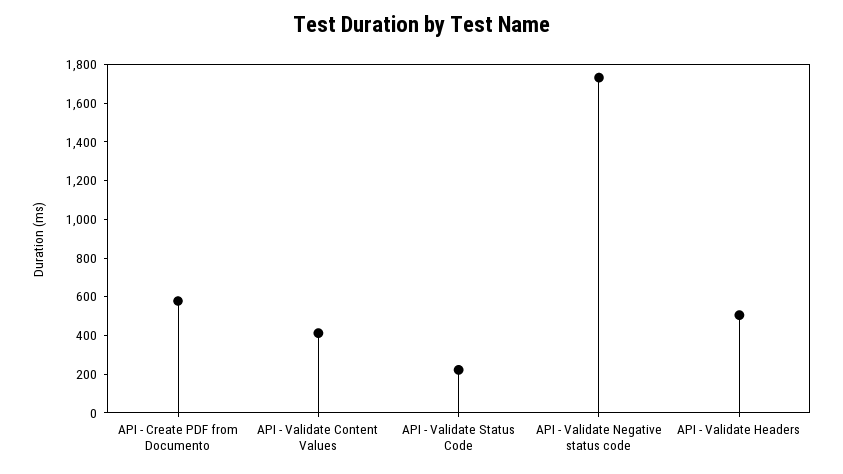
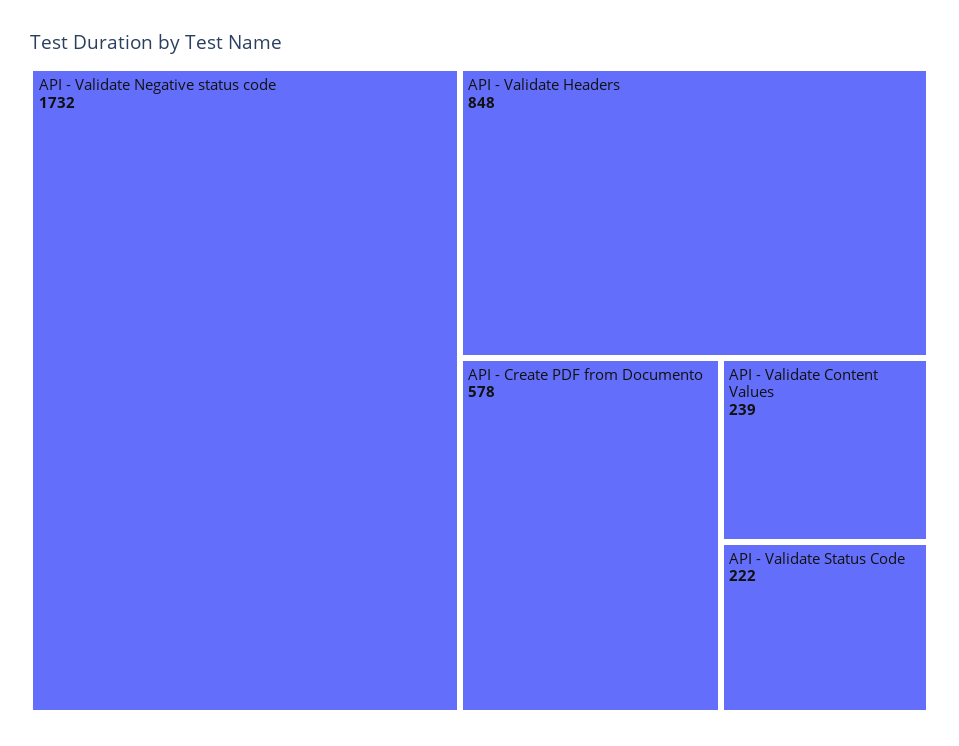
  {
    "API - Create PDF from Documento": 578,
-   "API - Validate Content Values": 400,
+   "API - Validate Content Values": 239,
    "API - Validate Status Code": 222,
    "API - Validate Negative status code": 1732,
-   "API - Validate Headers": 500
+   "API - Validate Headers": 848
  }

